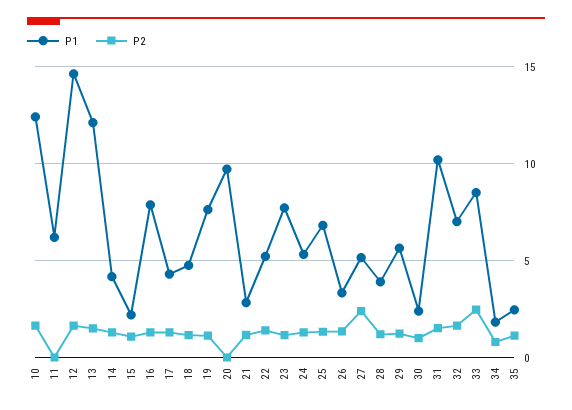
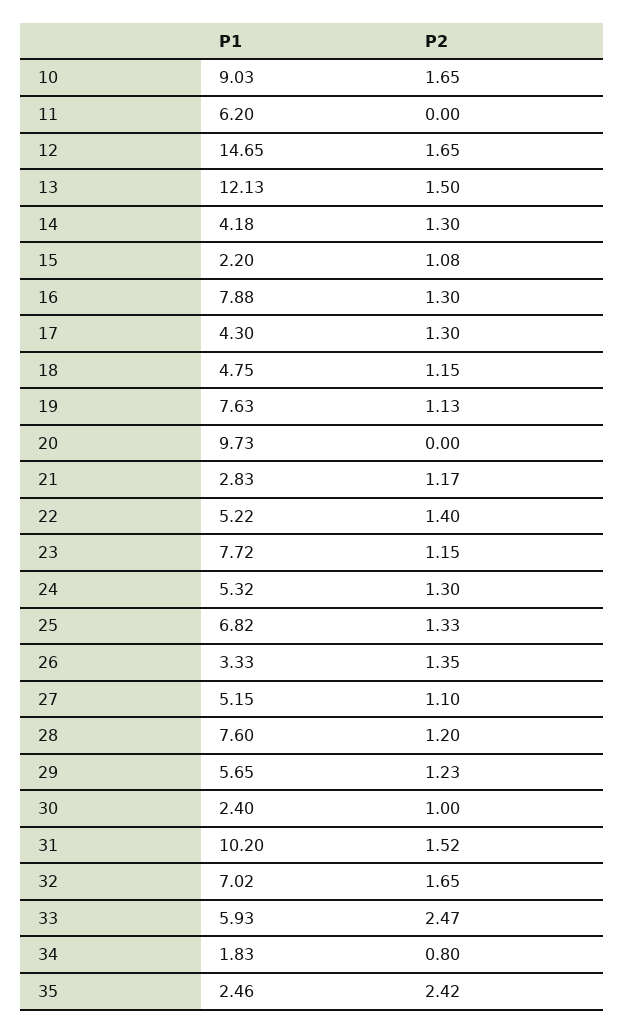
  {
    "P1": {
-     "10": 12.5,
+     "10": 9.03,
      "11": 6.2,
      "12": 14.65,
      "13": 12.13,
      "14": 4.18,
      "15": 2.2,
      "16": 7.88,
      "17": 4.3,
      "18": 4.75,
      "19": 7.63,
      "20": 9.73,
      "21": 2.83,
      "22": 5.22,
      "23": 7.72,
      "24": 5.32,
      "25": 6.82,
      "26": 3.33,
      "27": 5.15,
-     "28": 4,
+     "28": 7.6,
      "29": 5.65,
      "30": 2.4,
      "31": 10.2,
      "32": 7.02,
-     "33": 8.5,
+     "33": 5.93,
      "34": 1.83,
      "35": 2.46
    },
    "P2": {
      "10": 1.65,
      "11": 0,
      "12": 1.65,
      "13": 1.5,
      "14": 1.3,
      "15": 1.08,
      "16": 1.3,
      "17": 1.3,
      "18": 1.15,
      "19": 1.13,
      "20": 0,
      "21": 1.17,
      "22": 1.4,
      "23": 1.15,
      "24": 1.3,
      "25": 1.33,
      "26": 1.35,
-     "27": 2.5,
+     "27": 1.1,
      "28": 1.2,
      "29": 1.23,
      "30": 1,
      "31": 1.52,
      "32": 1.65,
      "33": 2.47,
      "34": 0.8,
-     "35": 1
+     "35": 2.42
    }
  }

